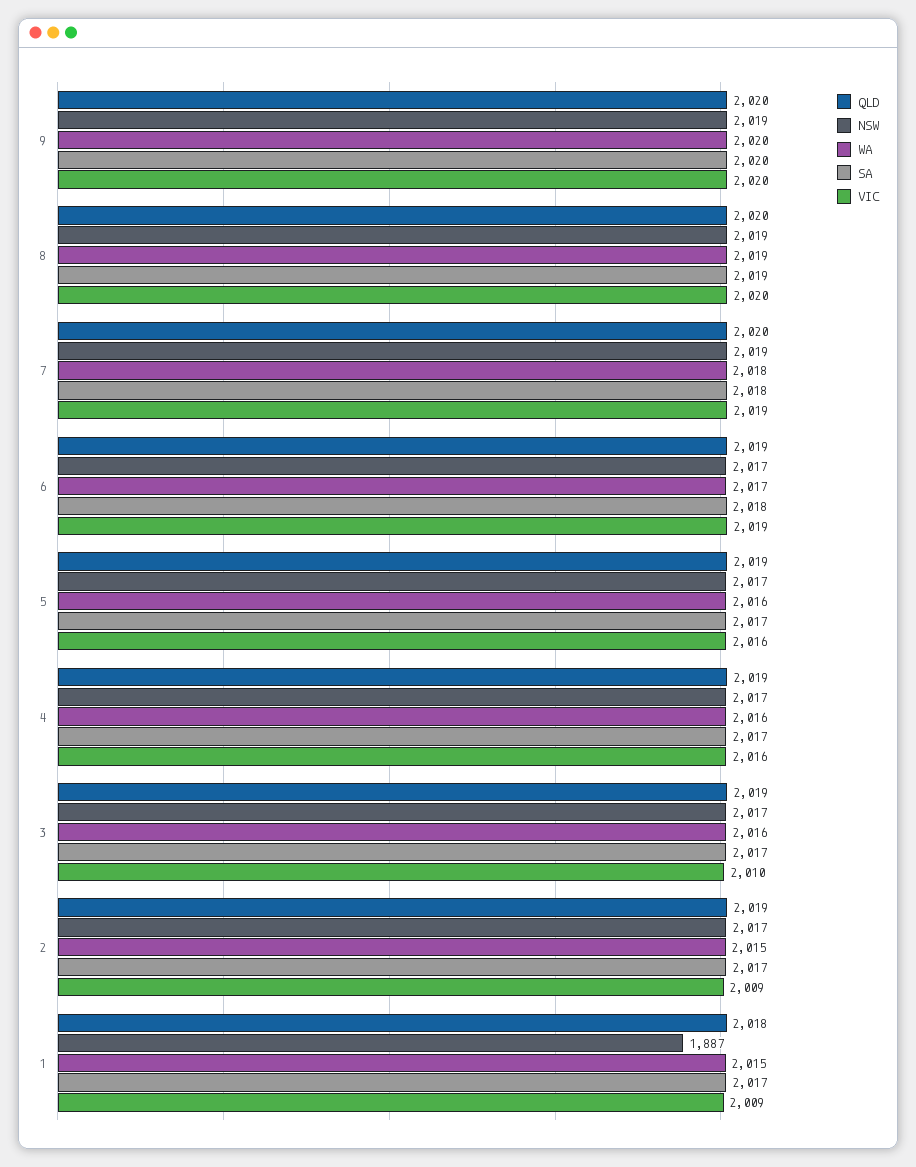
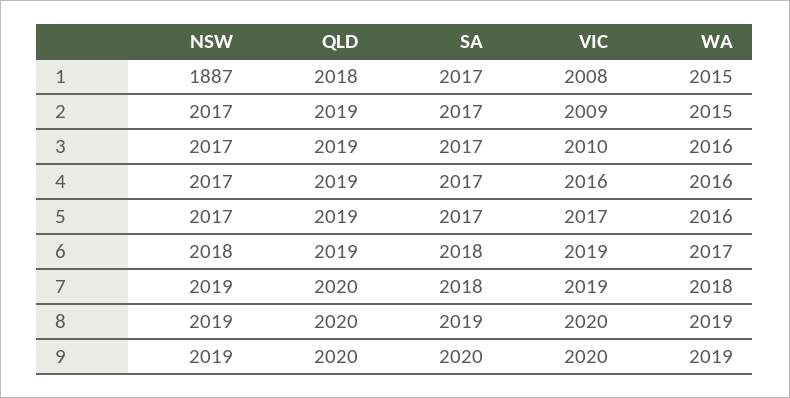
  {
    "QLD": {
      "9": 2020,
      "8": 2020,
      "7": 2020,
      "6": 2019,
      "5": 2019,
      "4": 2019,
      "3": 2019,
      "2": 2019,
      "1": 2018
    },
    "NSW": {
      "9": 2019,
      "8": 2019,
      "7": 2019,
-     "6": 2017,
+     "6": 2018,
      "5": 2017,
      "4": 2017,
      "3": 2017,
      "2": 2017,
      "1": 1887
    },
    "WA": {
-     "9": 2020,
+     "9": 2019,
      "8": 2019,
      "7": 2018,
      "6": 2017,
      "5": 2016,
      "4": 2016,
      "3": 2016,
      "2": 2015,
      "1": 2015
    },
    "SA": {
      "9": 2020,
      "8": 2019,
      "7": 2018,
      "6": 2018,
      "5": 2017,
      "4": 2017,
      "3": 2017,
      "2": 2017,
      "1": 2017
    },
    "VIC": {
      "9": 2020,
      "8": 2020,
      "7": 2019,
      "6": 2019,
-     "5": 2016,
+     "5": 2017,
      "4": 2016,
      "3": 2010,
      "2": 2009,
-     "1": 2009
+     "1": 2008
    }
  }

